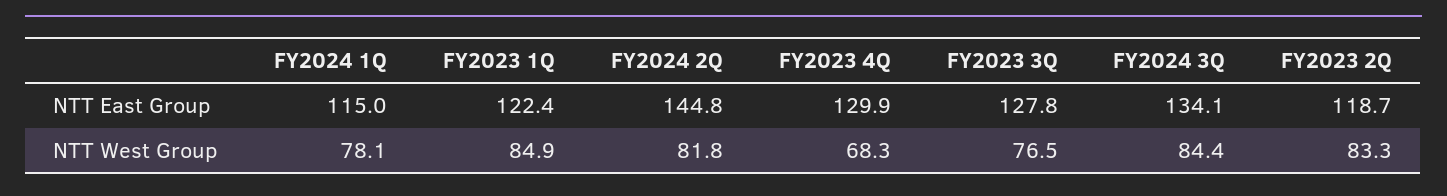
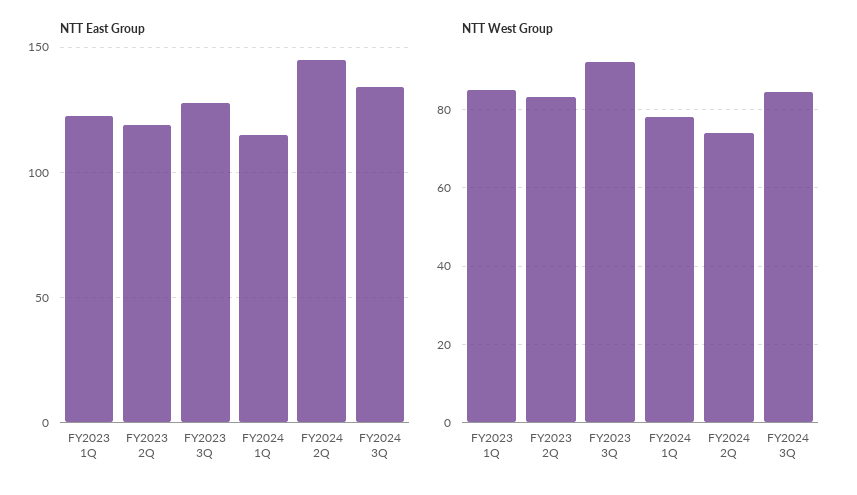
  {
    "NTT East Group": {
      "FY2024 1Q": 115,
      "FY2023 1Q": 122.4,
      "FY2024 2Q": 144.8,
-     "FY2023 4Q": 129.9,
      "FY2023 3Q": 127.8,
      "FY2024 3Q": 134.1,
      "FY2023 2Q": 118.7
    },
    "NTT West Group": {
      "FY2024 1Q": 78.1,
      "FY2023 1Q": 84.9,
-     "FY2024 2Q": 81.8,
+     "FY2024 2Q": 74,
-     "FY2023 4Q": 68.3,
-     "FY2023 3Q": 76.5,
+     "FY2023 3Q": 92,
      "FY2024 3Q": 84.4,
      "FY2023 2Q": 83.3
    }
  }

